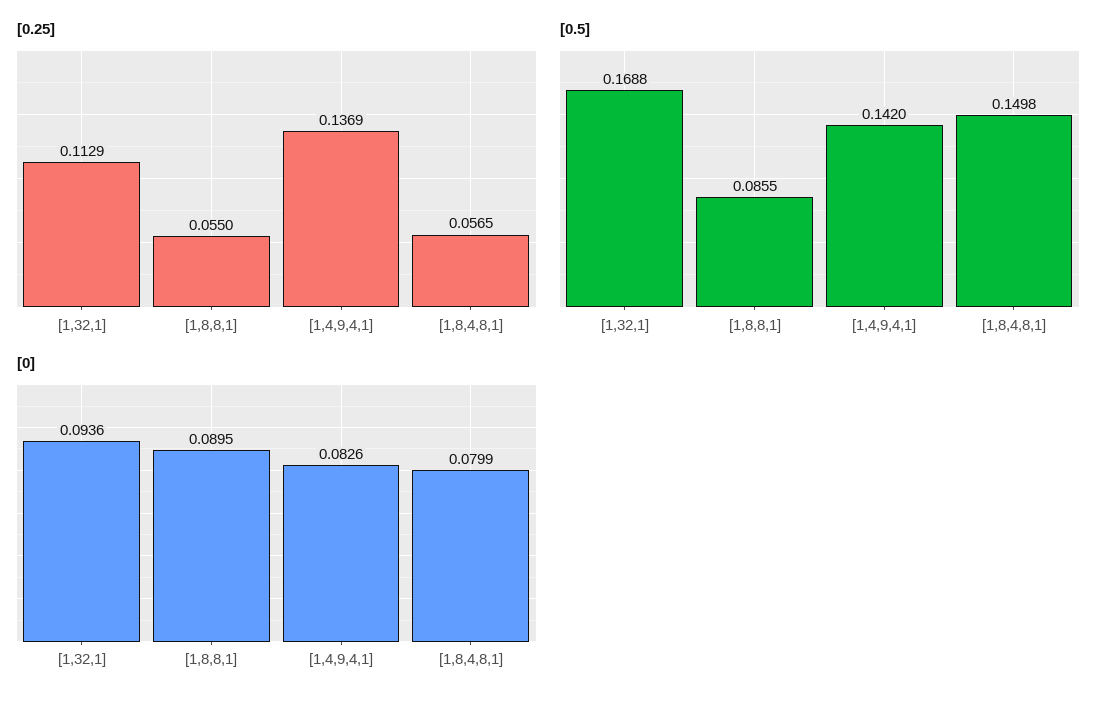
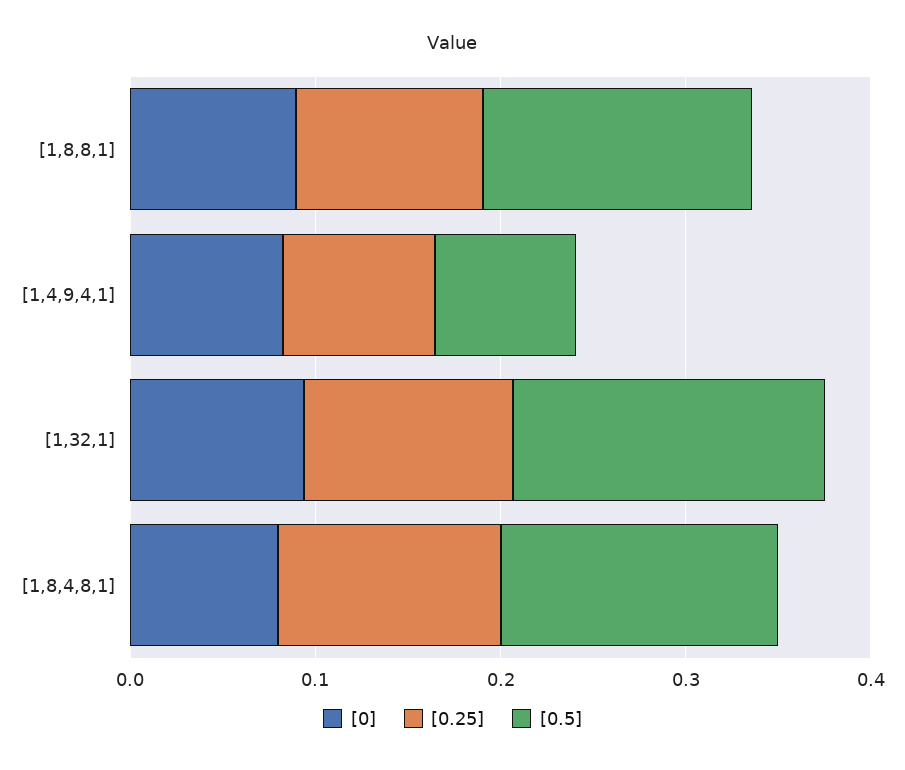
  {
    "[0.25]": {
      "[1,32,1]": 0.1129,
-     "[1,8,8,1]": 0.055,
+     "[1,8,8,1]": 0.1,
-     "[1,4,9,4,1]": 0.1369,
+     "[1,4,9,4,1]": 0.08,
-     "[1,8,4,8,1]": 0.0565
+     "[1,8,4,8,1]": 0.12
    },
    "[0.5]": {
      "[1,32,1]": 0.1688,
-     "[1,8,8,1]": 0.0855,
+     "[1,8,8,1]": 0.14,
-     "[1,4,9,4,1]": 0.142,
+     "[1,4,9,4,1]": 0.08,
      "[1,8,4,8,1]": 0.1498
    },
    "[0]": {
      "[1,32,1]": 0.0936,
      "[1,8,8,1]": 0.0895,
      "[1,4,9,4,1]": 0.0826,
      "[1,8,4,8,1]": 0.0799
    }
  }

